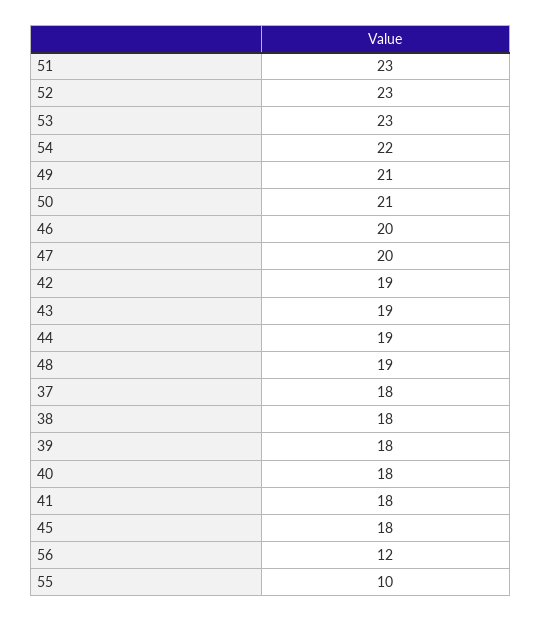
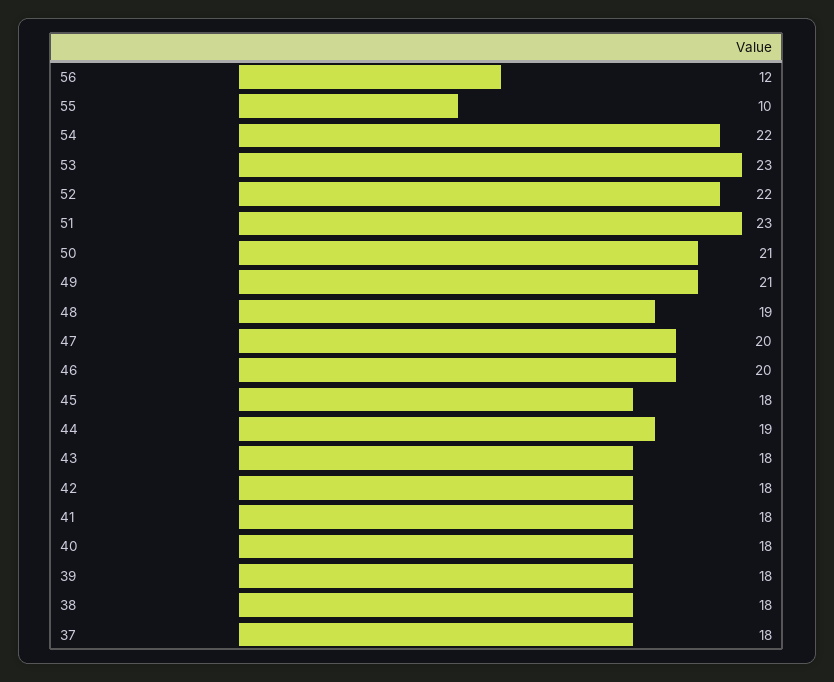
  {
    "51": 23,
-   "52": 23,
+   "52": 22,
    "53": 23,
    "54": 22,
    "49": 21,
    "50": 21,
    "46": 20,
    "47": 20,
-   "42": 19,
+   "42": 18,
-   "43": 19,
+   "43": 18,
    "44": 19,
    "48": 19,
    "37": 18,
    "38": 18,
    "39": 18,
    "40": 18,
    "41": 18,
    "45": 18,
    "56": 12,
    "55": 10
  }

